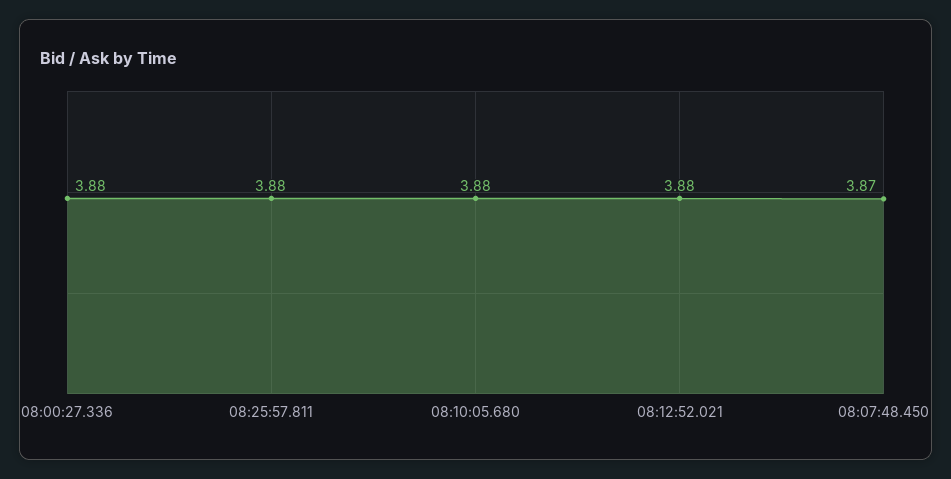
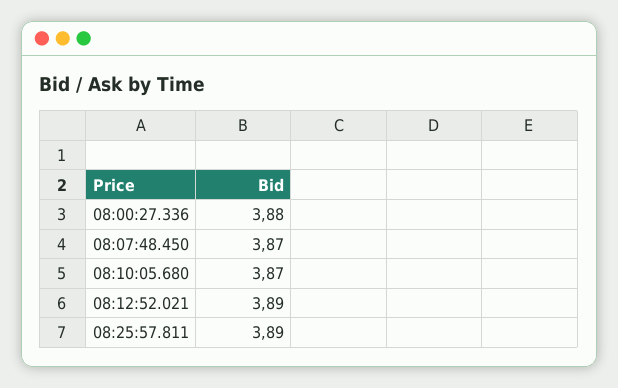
  {
    "08:00:27.336": 3.88,
-   "08:25:57.811": 3.88,
+   "08:25:57.811": 3.89,
-   "08:10:05.680": 3.88,
+   "08:10:05.680": 3.87,
-   "08:12:52.021": 3.88,
+   "08:12:52.021": 3.89,
    "08:07:48.450": 3.87
  }

